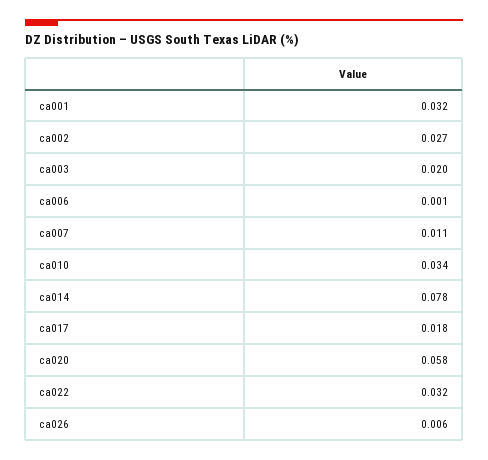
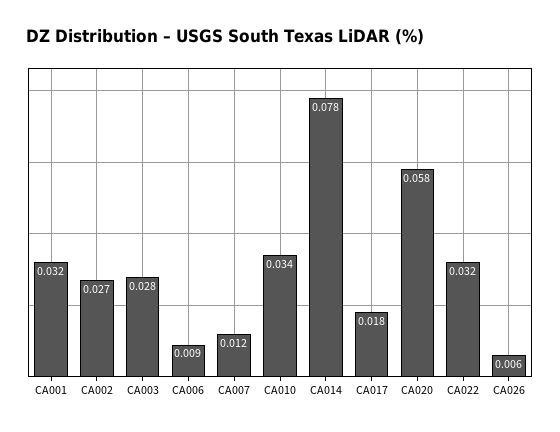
  {
    "ca001": 0.032,
    "ca002": 0.027,
-   "ca003": 0.02,
+   "ca003": 0.028,
-   "ca006": 0.001,
+   "ca006": 0.009,
-   "ca007": 0.011,
+   "ca007": 0.012,
    "ca010": 0.034,
    "ca014": 0.078,
    "ca017": 0.018,
    "ca020": 0.058,
    "ca022": 0.032,
    "ca026": 0.006
  }

